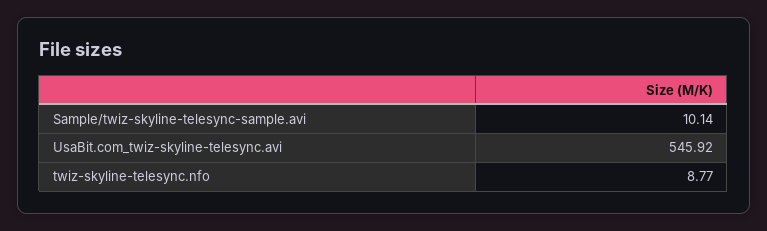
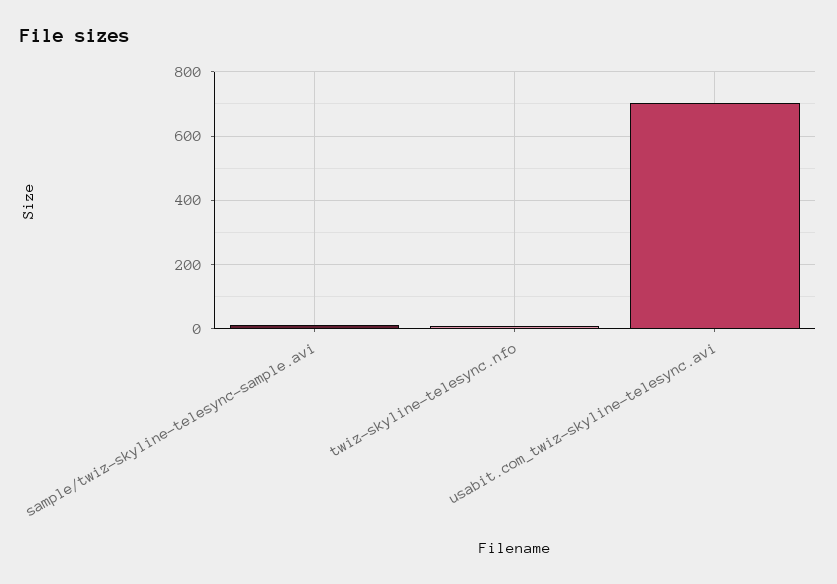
  {
    "Sample/twiz-skyline-telesync-sample.avi": 10.14,
-   "UsaBit.com_twiz-skyline-telesync.avi": 545.92,
+   "UsaBit.com_twiz-skyline-telesync.avi": 700,
    "twiz-skyline-telesync.nfo": 8.77
  }

